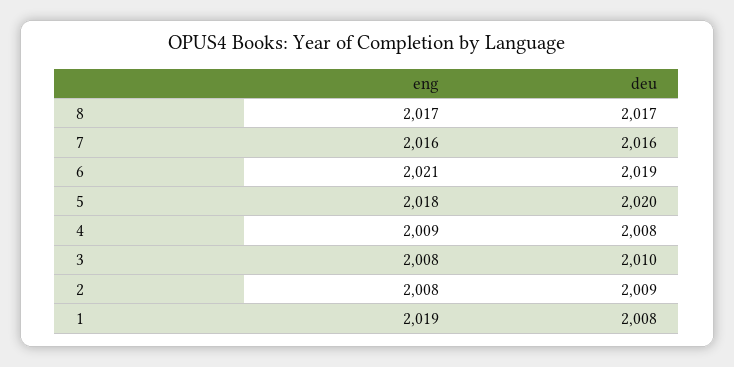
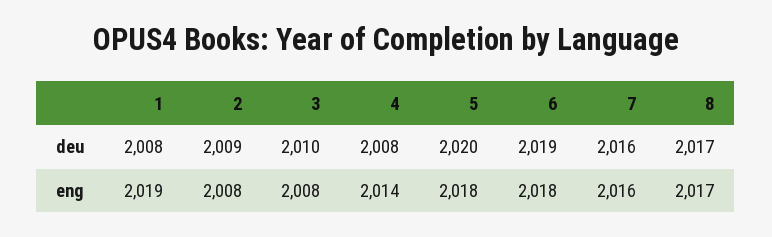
  {
    "eng": {
      "8": 2017,
      "7": 2016,
-     "6": 2021,
+     "6": 2018,
      "5": 2018,
-     "4": 2009,
+     "4": 2014,
      "3": 2008,
      "2": 2008,
      "1": 2019
    },
    "deu": {
      "8": 2017,
      "7": 2016,
      "6": 2019,
      "5": 2020,
      "4": 2008,
      "3": 2010,
      "2": 2009,
      "1": 2008
    }
  }

